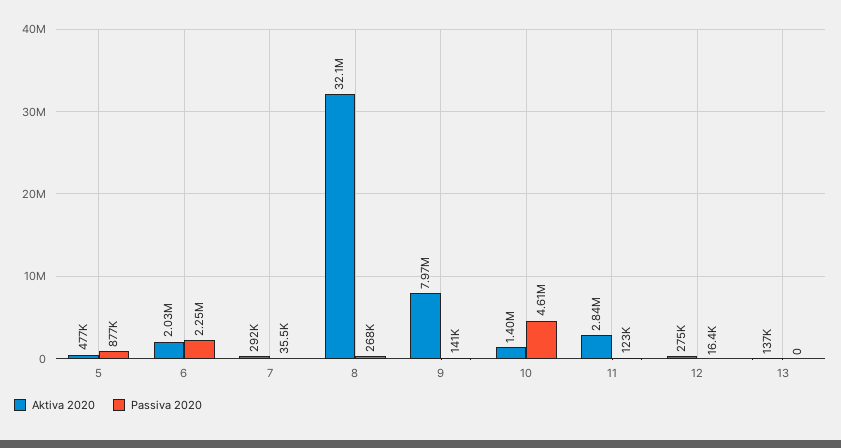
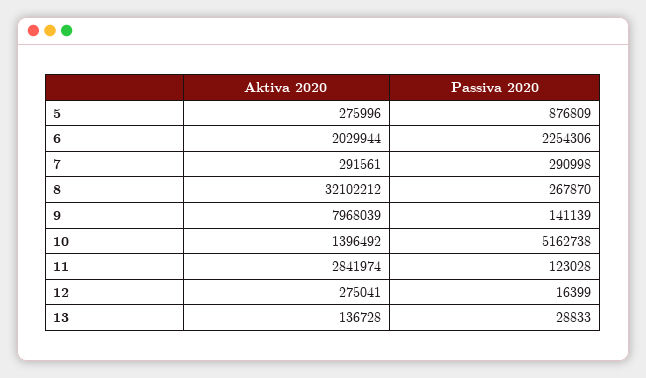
  {
    "Aktiva 2020": {
-     "5": 477000,
+     "5": 275996,
      "6": 2029944,
      "7": 291561,
      "8": 32102212,
      "9": 7968039,
      "10": 1396492,
      "11": 2841974,
      "12": 275041,
      "13": 136728
    },
    "Passiva 2020": {
      "5": 876809,
      "6": 2254306,
-     "7": 35500,
+     "7": 290998,
      "8": 267870,
      "9": 141139,
-     "10": 4610000,
+     "10": 5162738,
      "11": 123028,
      "12": 16399,
-     "13": 0
+     "13": 28833
    }
  }

